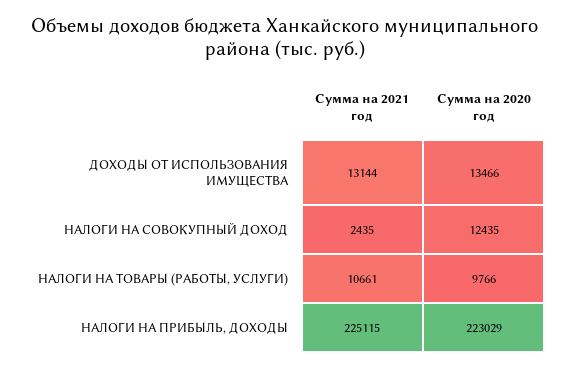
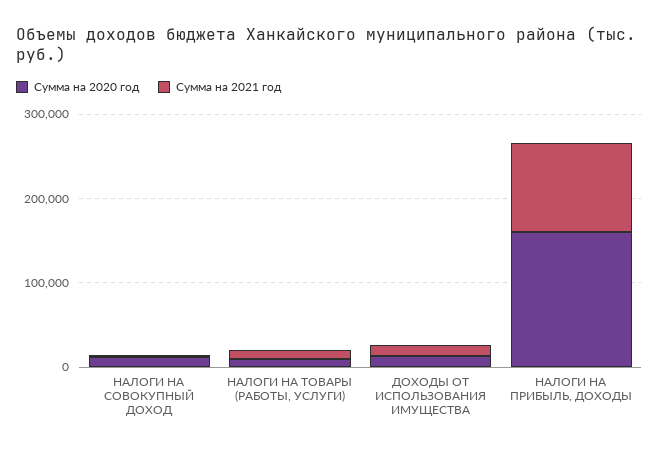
  {
    "Сумма на 2021 год": {
      "ДОХОДЫ ОТ ИСПОЛЬЗОВАНИЯ ИМУЩЕСТВА": 13144,
      "НАЛОГИ НА СОВОКУПНЫЙ ДОХОД": 2435,
      "НАЛОГИ НА ТОВАРЫ (РАБОТЫ, УСЛУГИ)": 10661,
-     "НАЛОГИ НА ПРИБЫЛЬ, ДОХОДЫ": 225115
+     "НАЛОГИ НА ПРИБЫЛЬ, ДОХОДЫ": 100000
    },
    "Сумма на 2020 год": {
      "ДОХОДЫ ОТ ИСПОЛЬЗОВАНИЯ ИМУЩЕСТВА": 13466,
      "НАЛОГИ НА СОВОКУПНЫЙ ДОХОД": 12435,
      "НАЛОГИ НА ТОВАРЫ (РАБОТЫ, УСЛУГИ)": 9766,
-     "НАЛОГИ НА ПРИБЫЛЬ, ДОХОДЫ": 223029
+     "НАЛОГИ НА ПРИБЫЛЬ, ДОХОДЫ": 160000
    }
  }

